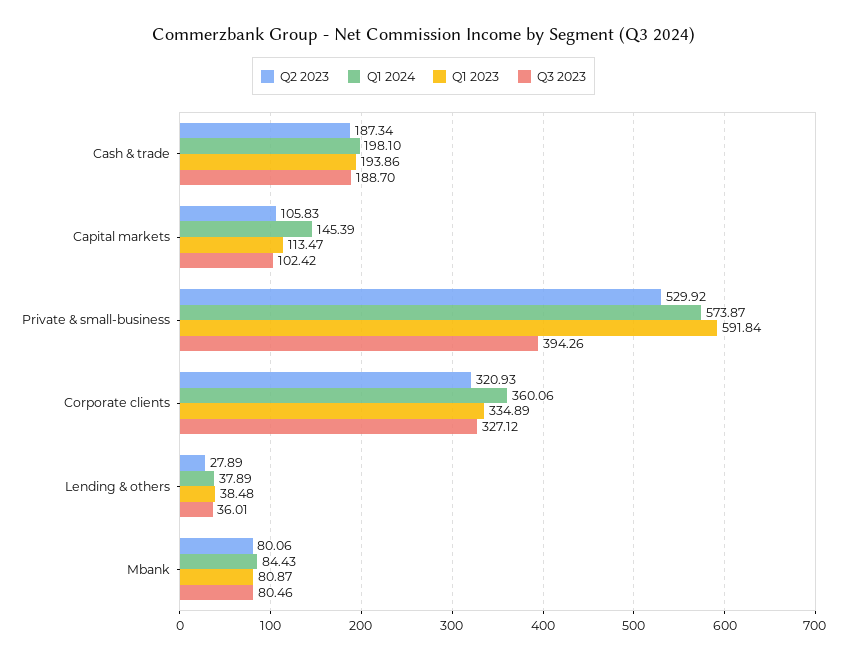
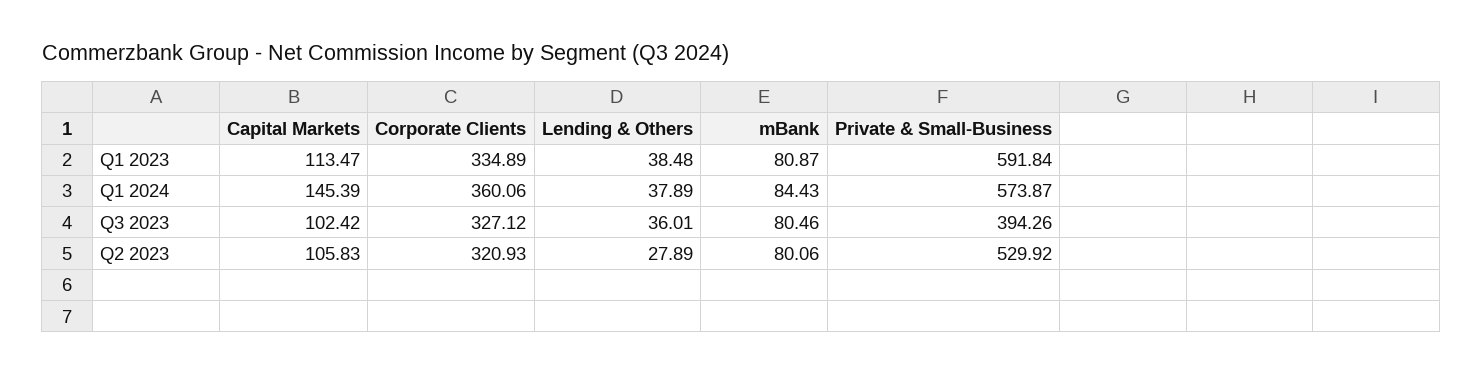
  {
    "Q2 2023": {
-     "Cash & trade": 187.34,
      "Capital markets": 105.83,
      "Private & small-business": 529.92,
      "Corporate clients": 320.93,
      "Lending & others": 27.89,
      "Mbank": 80.06
    },
    "Q1 2024": {
-     "Cash & trade": 198.1,
      "Capital markets": 145.39,
      "Private & small-business": 573.87,
      "Corporate clients": 360.06,
      "Lending & others": 37.89,
      "Mbank": 84.43
    },
    "Q1 2023": {
-     "Cash & trade": 193.86,
      "Capital markets": 113.47,
      "Private & small-business": 591.84,
      "Corporate clients": 334.89,
      "Lending & others": 38.48,
      "Mbank": 80.87
    },
    "Q3 2023": {
-     "Cash & trade": 188.7,
      "Capital markets": 102.42,
      "Private & small-business": 394.26,
      "Corporate clients": 327.12,
      "Lending & others": 36.01,
      "Mbank": 80.46
    }
  }

